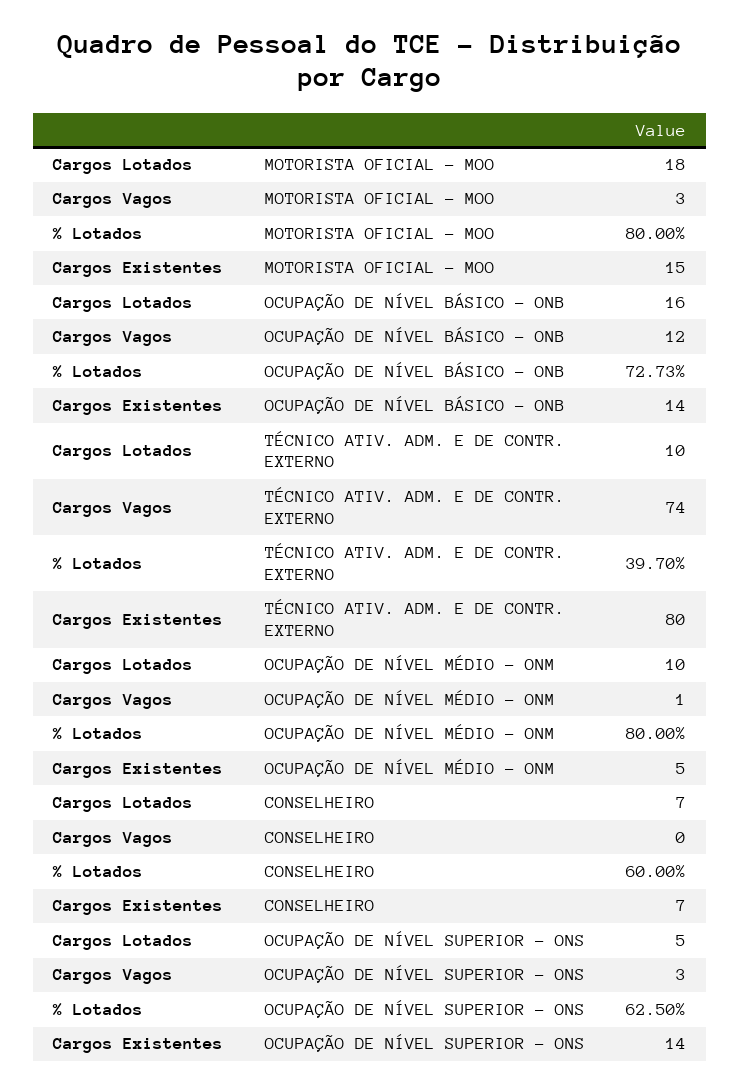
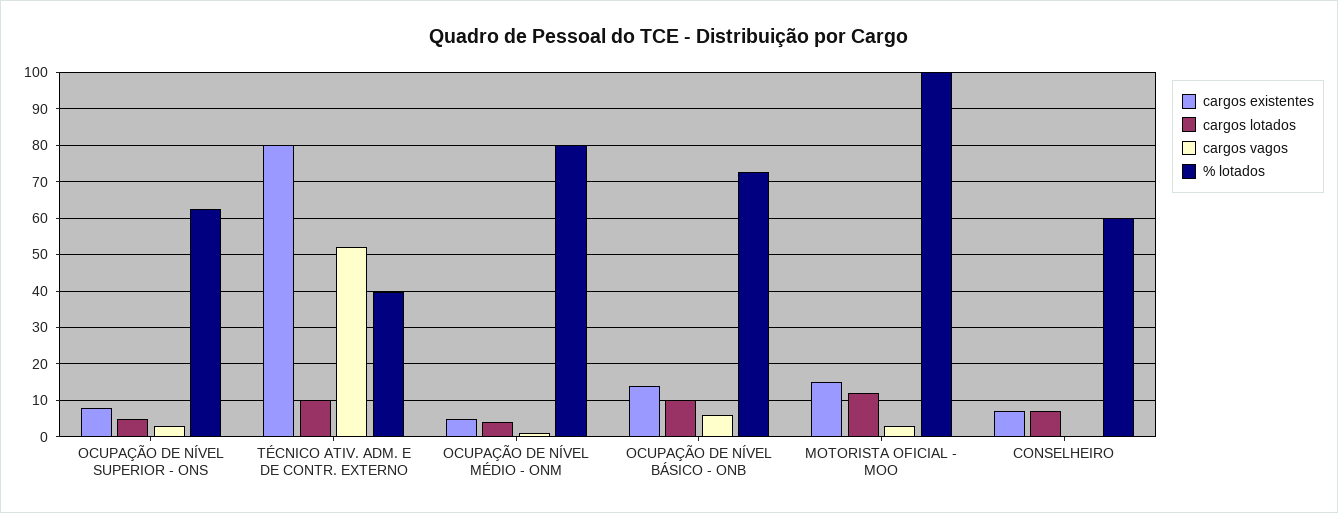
  {
    "Cargos Lotados": {
-     "MOTORISTA OFICIAL - MOO": 18,
+     "MOTORISTA OFICIAL - MOO": 12,
-     "OCUPAÇÃO DE NÍVEL BÁSICO - ONB": 16,
+     "OCUPAÇÃO DE NÍVEL BÁSICO - ONB": 10,
      "TÉCNICO ATIV. ADM. E DE CONTR. EXTERNO": 10,
-     "OCUPAÇÃO DE NÍVEL MÉDIO - ONM": 10,
+     "OCUPAÇÃO DE NÍVEL MÉDIO - ONM": 4,
      "CONSELHEIRO": 7,
      "OCUPAÇÃO DE NÍVEL SUPERIOR - ONS": 5
    },
    "Cargos Vagos": {
      "MOTORISTA OFICIAL - MOO": 3,
-     "OCUPAÇÃO DE NÍVEL BÁSICO - ONB": 12,
+     "OCUPAÇÃO DE NÍVEL BÁSICO - ONB": 6,
-     "TÉCNICO ATIV. ADM. E DE CONTR. EXTERNO": 74,
+     "TÉCNICO ATIV. ADM. E DE CONTR. EXTERNO": 52,
      "OCUPAÇÃO DE NÍVEL MÉDIO - ONM": 1,
      "CONSELHEIRO": 0,
      "OCUPAÇÃO DE NÍVEL SUPERIOR - ONS": 3
    },
    "% Lotados": {
-     "MOTORISTA OFICIAL - MOO": 80,
+     "MOTORISTA OFICIAL - MOO": 100,
      "OCUPAÇÃO DE NÍVEL BÁSICO - ONB": 72.73,
      "TÉCNICO ATIV. ADM. E DE CONTR. EXTERNO": 39.7,
      "OCUPAÇÃO DE NÍVEL MÉDIO - ONM": 80,
      "CONSELHEIRO": 60,
      "OCUPAÇÃO DE NÍVEL SUPERIOR - ONS": 62.5
    },
    "Cargos Existentes": {
      "MOTORISTA OFICIAL - MOO": 15,
      "OCUPAÇÃO DE NÍVEL BÁSICO - ONB": 14,
      "TÉCNICO ATIV. ADM. E DE CONTR. EXTERNO": 80,
      "OCUPAÇÃO DE NÍVEL MÉDIO - ONM": 5,
      "CONSELHEIRO": 7,
-     "OCUPAÇÃO DE NÍVEL SUPERIOR - ONS": 14
+     "OCUPAÇÃO DE NÍVEL SUPERIOR - ONS": 8
    }
  }

